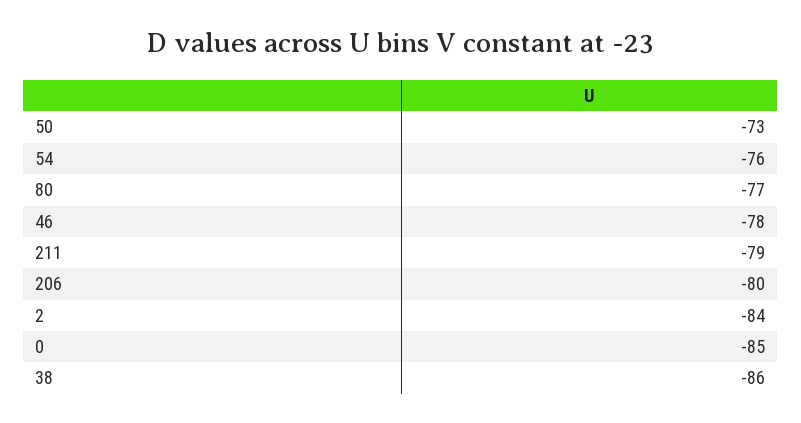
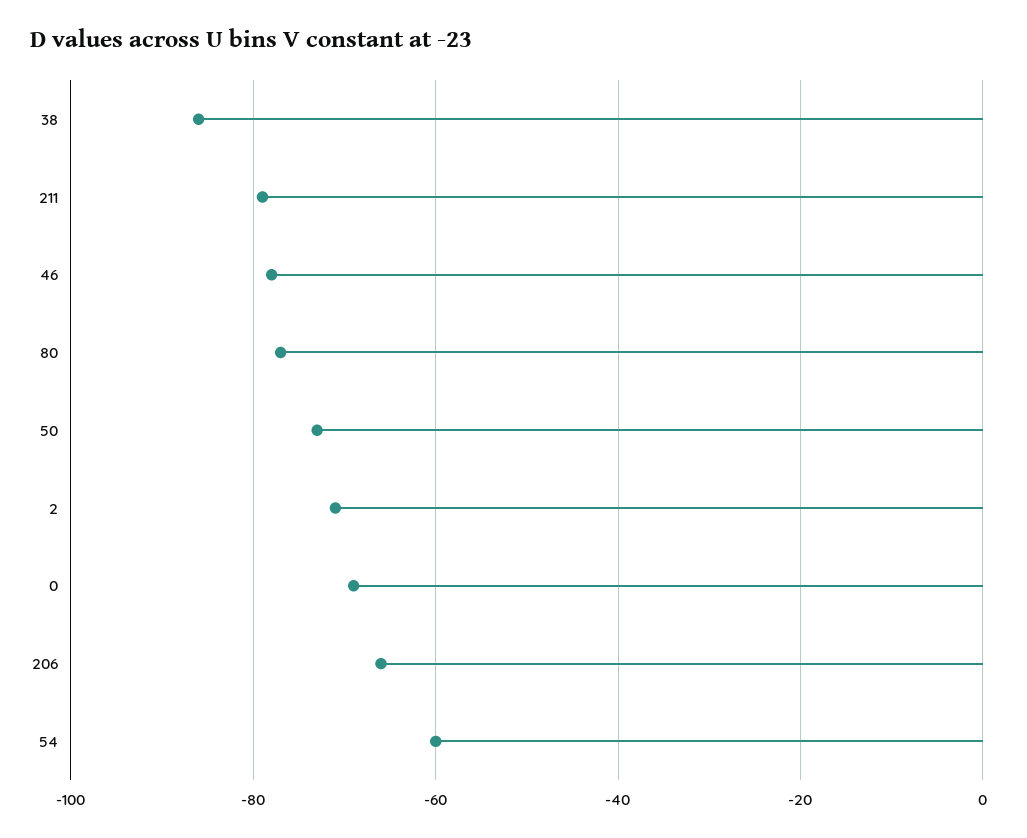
  {
    "50": -73,
-   "54": -76,
+   "54": -60,
    "80": -77,
    "46": -78,
    "211": -79,
-   "206": -80,
+   "206": -65,
-   "2": -84,
+   "2": -70,
-   "0": -85,
+   "0": -70,
    "38": -86
  }

